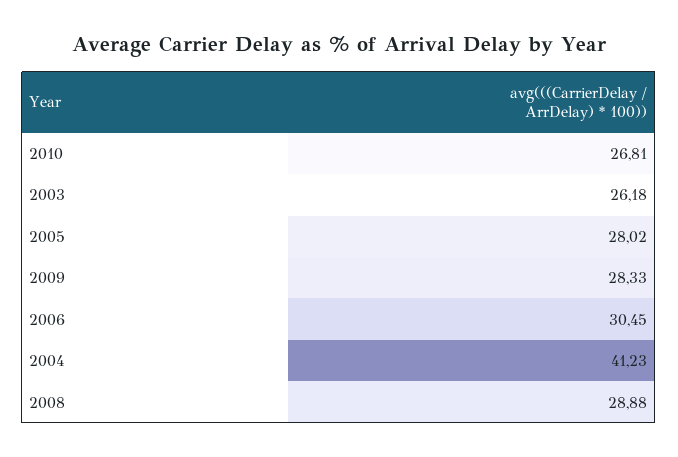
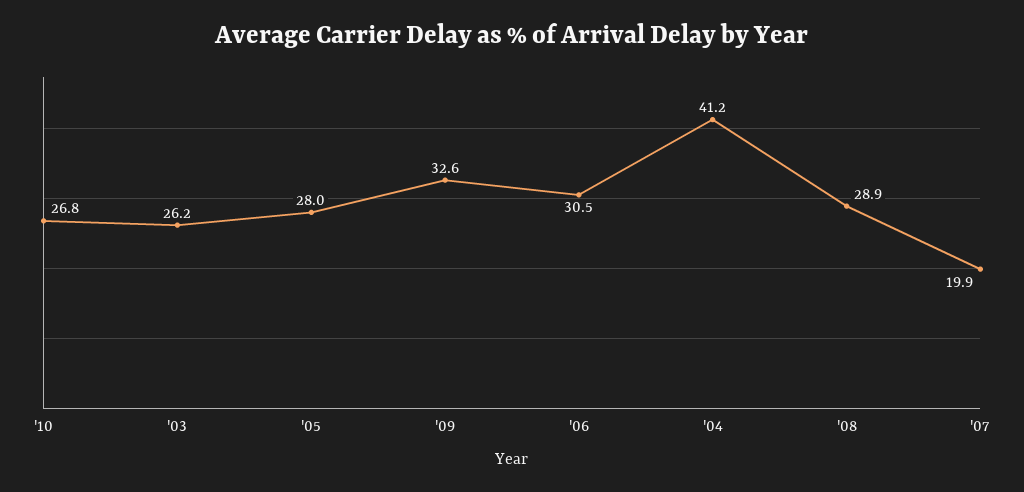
  {
    "2010": 26.81,
    "2003": 26.18,
    "2005": 28.02,
-   "2009": 28.33,
+   "2009": 32.6,
    "2006": 30.45,
    "2004": 41.23,
-   "2008": 28.88
+   "2008": 28.88,
+   "'07": 19.9
  }

